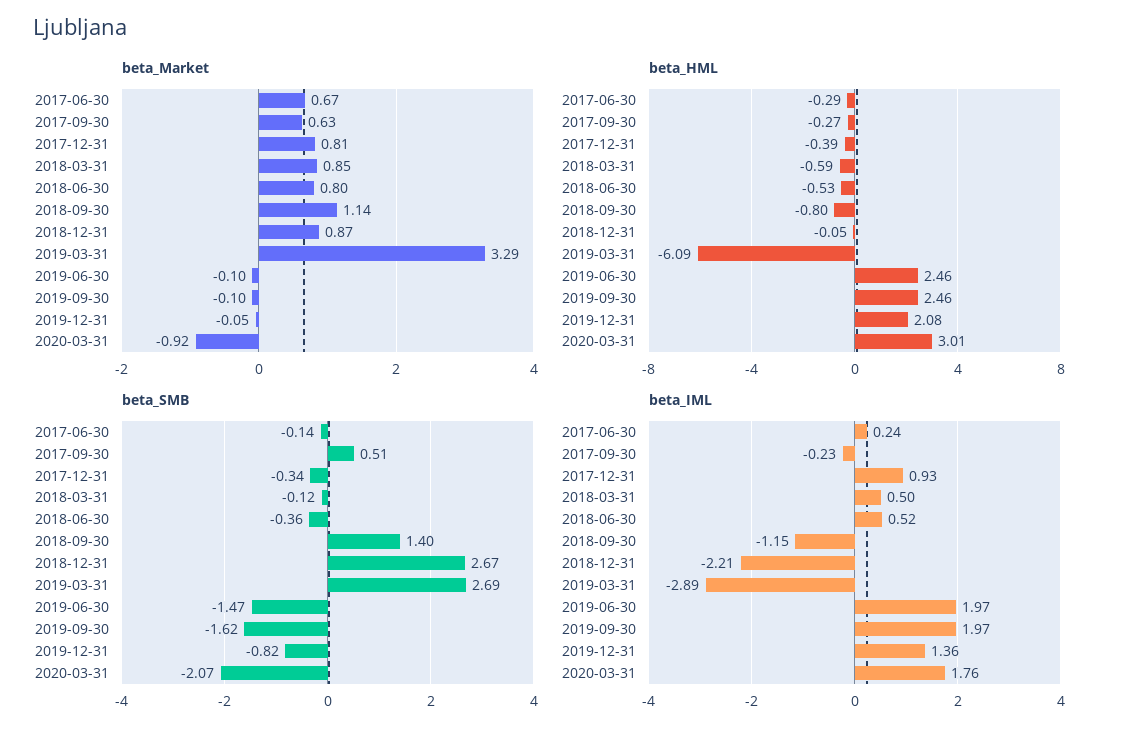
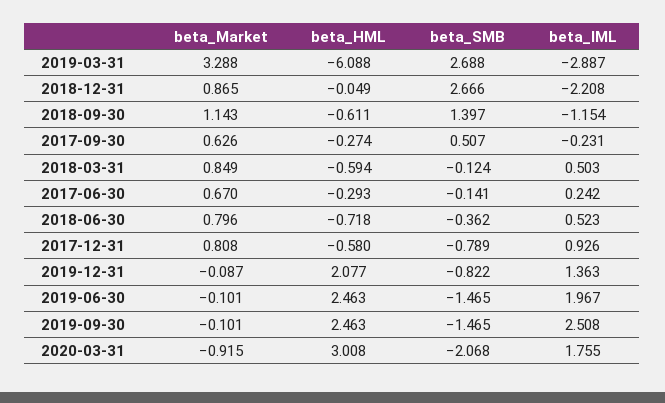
  {
    "beta_Market": {
      "2017-06-30": 0.67,
      "2017-09-30": 0.626,
      "2017-12-31": 0.808,
      "2018-03-31": 0.849,
      "2018-06-30": 0.796,
      "2018-09-30": 1.143,
      "2018-12-31": 0.865,
      "2019-03-31": 3.288,
      "2019-06-30": -0.101,
      "2019-09-30": -0.101,
-     "2019-12-31": -0.05,
+     "2019-12-31": -0.087,
      "2020-03-31": -0.915
    },
    "beta_HML": {
      "2017-06-30": -0.293,
      "2017-09-30": -0.274,
-     "2017-12-31": -0.39,
+     "2017-12-31": -0.58,
      "2018-03-31": -0.594,
-     "2018-06-30": -0.53,
+     "2018-06-30": -0.718,
-     "2018-09-30": -0.8,
+     "2018-09-30": -0.611,
      "2018-12-31": -0.049,
      "2019-03-31": -6.088,
      "2019-06-30": 2.463,
      "2019-09-30": 2.463,
      "2019-12-31": 2.077,
      "2020-03-31": 3.008
    },
    "beta_SMB": {
      "2017-06-30": -0.141,
      "2017-09-30": 0.507,
-     "2017-12-31": -0.34,
+     "2017-12-31": -0.789,
      "2018-03-31": -0.124,
      "2018-06-30": -0.362,
      "2018-09-30": 1.397,
      "2018-12-31": 2.666,
      "2019-03-31": 2.688,
      "2019-06-30": -1.465,
-     "2019-09-30": -1.62,
+     "2019-09-30": -1.465,
      "2019-12-31": -0.822,
      "2020-03-31": -2.068
    },
    "beta_IML": {
      "2017-06-30": 0.242,
      "2017-09-30": -0.231,
      "2017-12-31": 0.926,
      "2018-03-31": 0.503,
      "2018-06-30": 0.523,
      "2018-09-30": -1.154,
      "2018-12-31": -2.208,
      "2019-03-31": -2.887,
      "2019-06-30": 1.967,
-     "2019-09-30": 1.97,
+     "2019-09-30": 2.508,
      "2019-12-31": 1.363,
      "2020-03-31": 1.755
    }
  }

